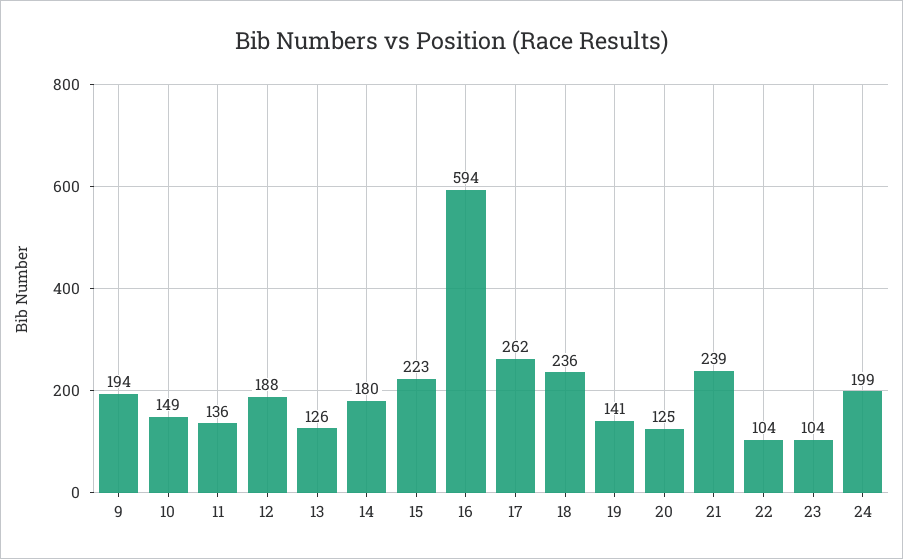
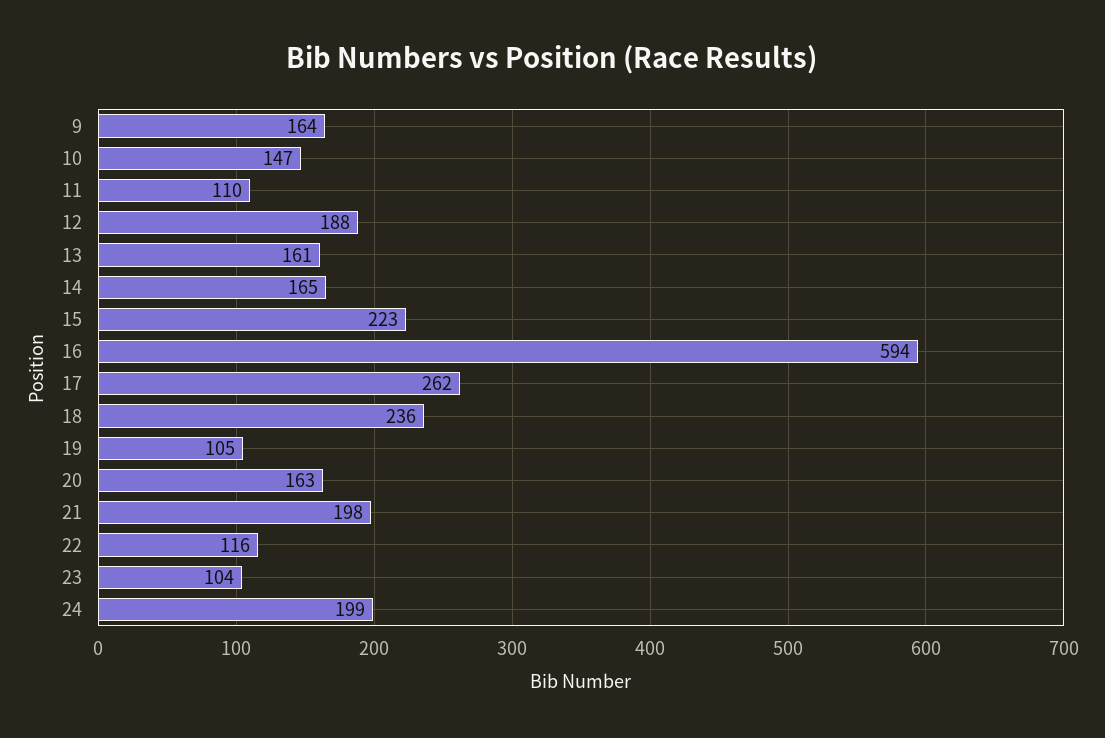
  {
-   "9": 194,
+   "9": 164,
-   "10": 149,
+   "10": 147,
-   "11": 136,
+   "11": 110,
    "12": 188,
-   "13": 126,
+   "13": 161,
-   "14": 180,
+   "14": 165,
    "15": 223,
    "16": 594,
    "17": 262,
    "18": 236,
-   "19": 141,
+   "19": 105,
-   "20": 125,
+   "20": 163,
-   "21": 239,
+   "21": 198,
-   "22": 104,
+   "22": 116,
    "23": 104,
    "24": 199
  }

